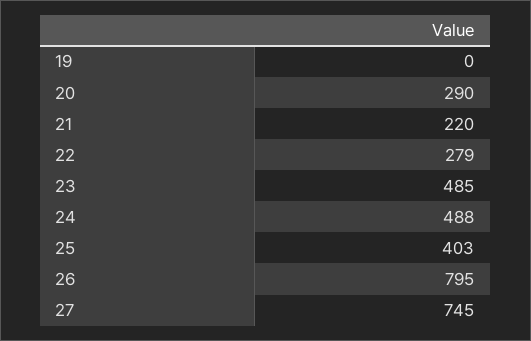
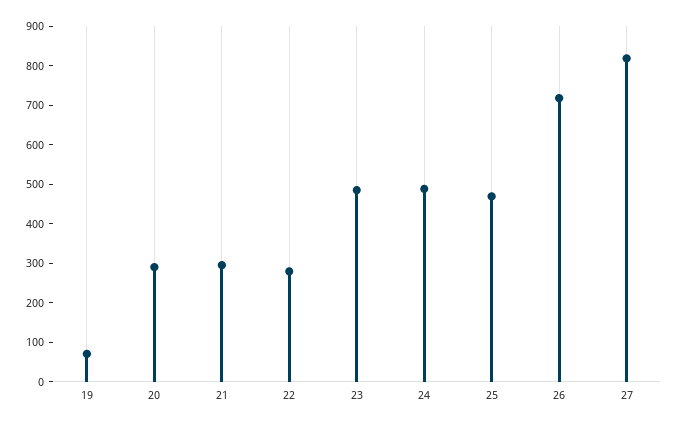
  {
-   "19": 0,
+   "19": 75,
    "20": 290,
-   "21": 220,
+   "21": 300,
    "22": 279,
    "23": 485,
    "24": 488,
-   "25": 403,
+   "25": 475,
-   "26": 795,
+   "26": 725,
-   "27": 745
+   "27": 825
  }

